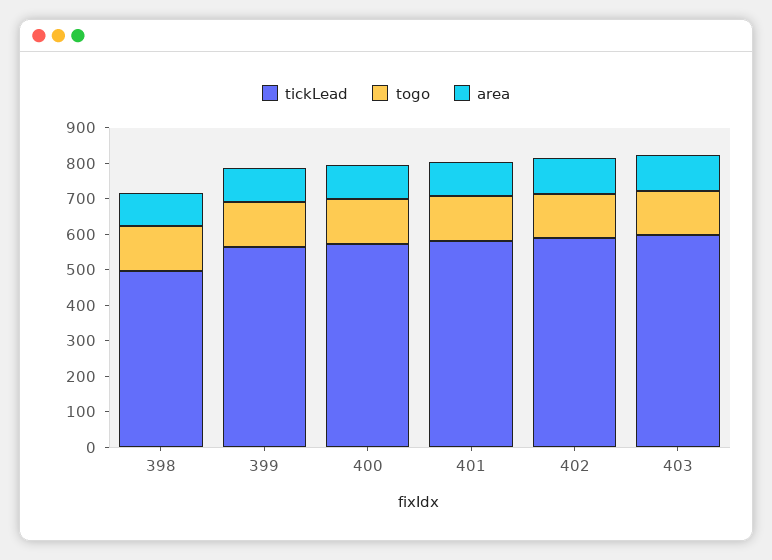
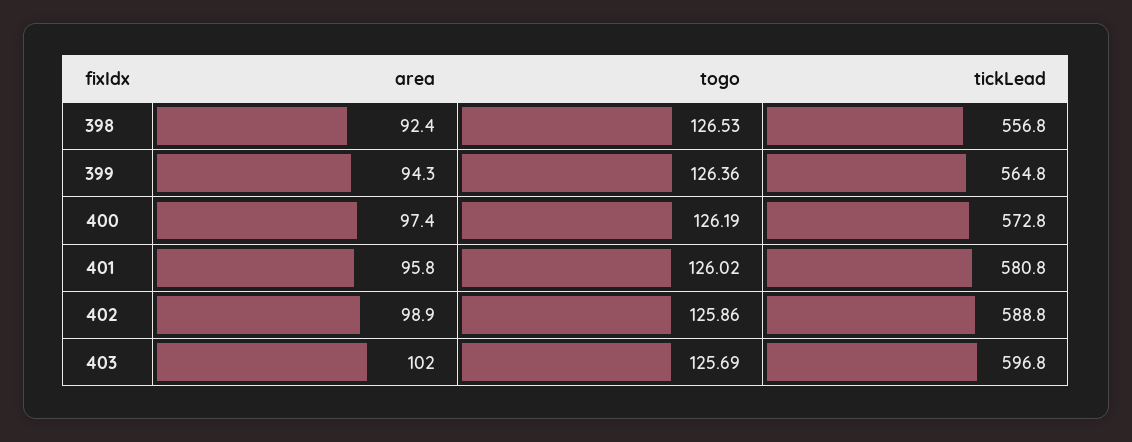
  {
    "tickLead": {
-     "398": 500,
+     "398": 556.8,
      "399": 564.8,
      "400": 572.8,
      "401": 580.8,
      "402": 588.8,
      "403": 596.8
    },
    "togo": {
      "398": 126.53,
      "399": 126.36,
      "400": 126.19,
      "401": 126.02,
      "402": 125.86,
      "403": 125.69
    },
    "area": {
      "398": 92.4,
      "399": 94.3,
      "400": 97.4,
      "401": 95.8,
      "402": 98.9,
      "403": 102
    }
  }

